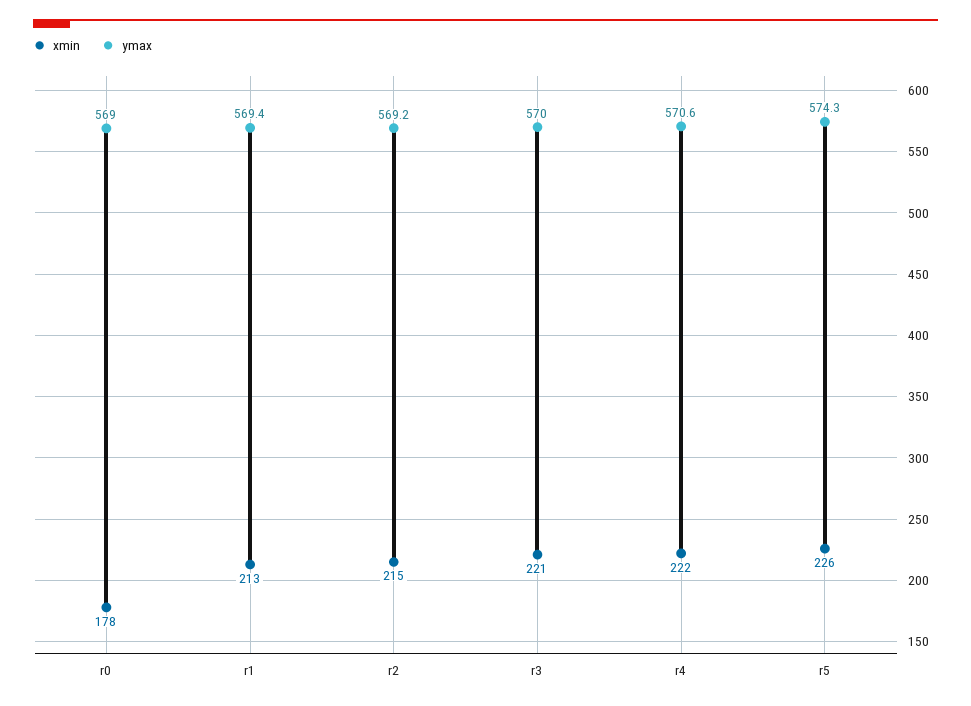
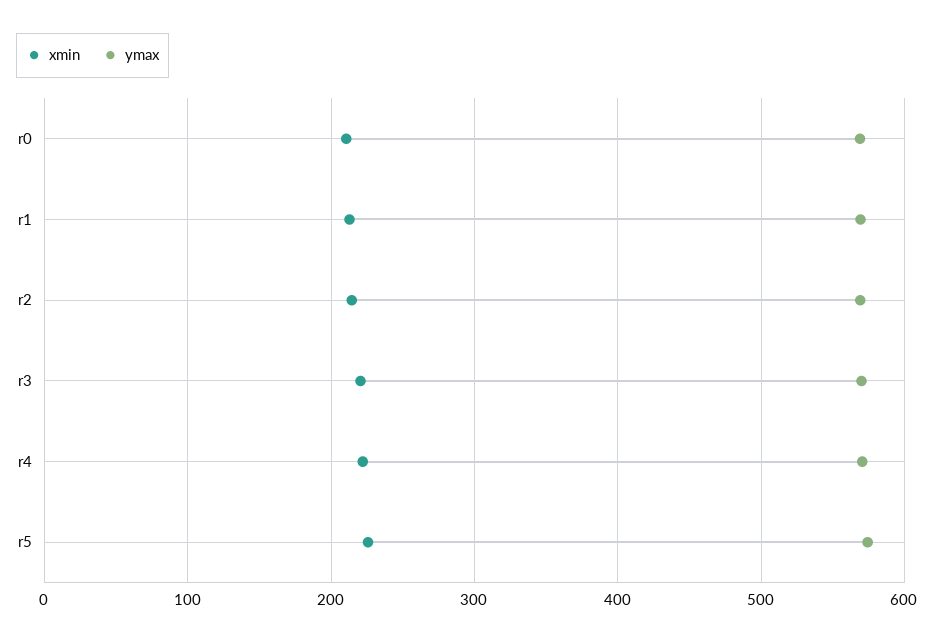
  {
    "xmin": {
-     "r0": 178,
+     "r0": 210,
      "r1": 213,
      "r2": 215,
      "r3": 221,
      "r4": 222,
      "r5": 226
    },
    "ymax": {
      "r0": 569,
      "r1": 569.4,
      "r2": 569.2,
      "r3": 570,
      "r4": 570.6,
      "r5": 574.3
    }
  }

